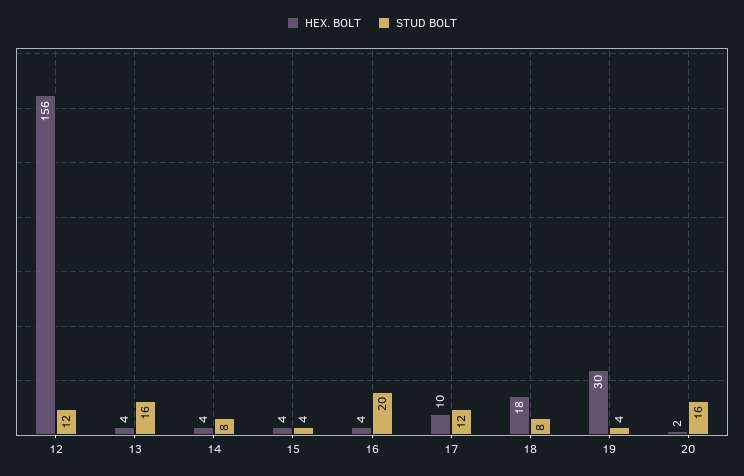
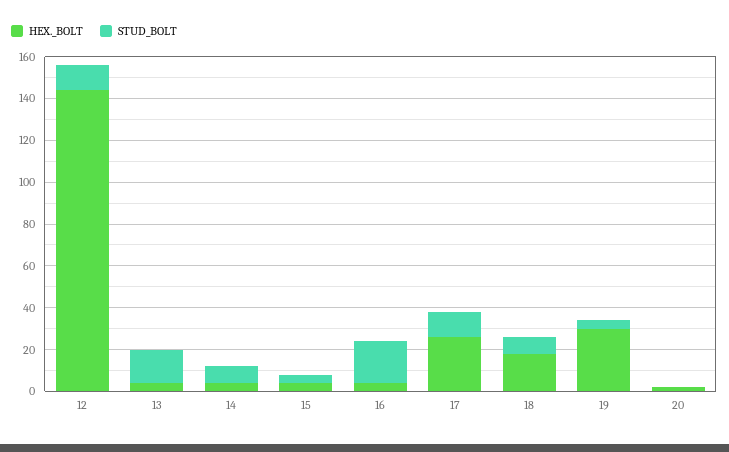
  {
    "HEX. BOLT": {
-     "12": 156,
+     "12": 145,
      "13": 4,
      "14": 4,
      "15": 4,
      "16": 4,
-     "17": 10,
+     "17": 25,
      "18": 18,
      "19": 30,
      "20": 2
    },
    "STUD BOLT": {
      "12": 12,
      "13": 16,
      "14": 8,
      "15": 4,
      "16": 20,
      "17": 12,
      "18": 8,
      "19": 4,
-     "20": 16
+     "20": 0
    }
  }

